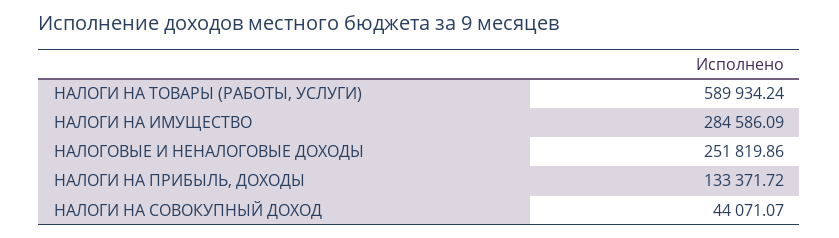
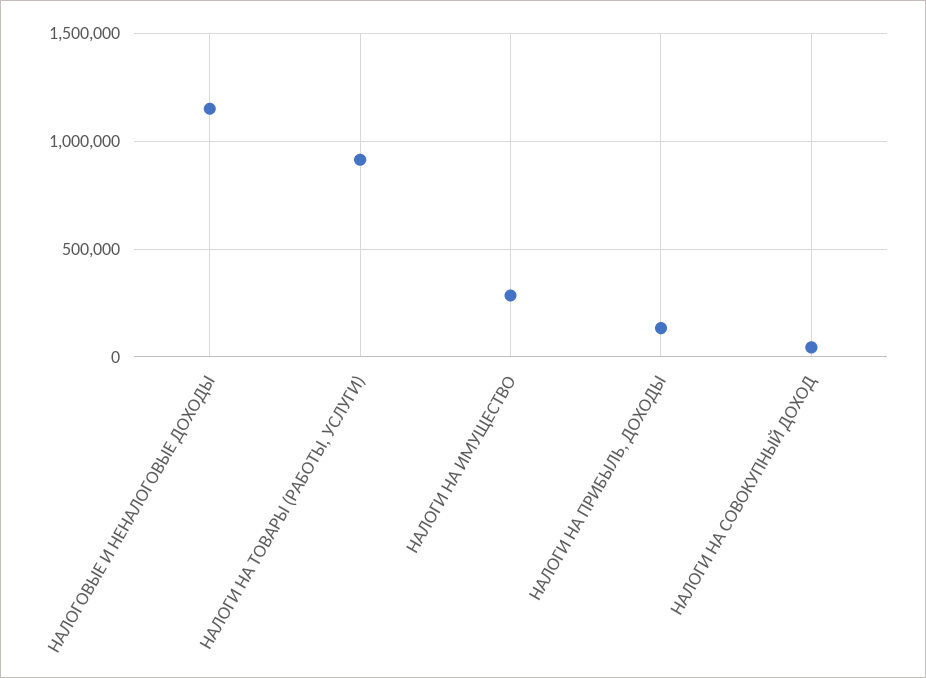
  {
-   "НАЛОГИ НА ТОВАРЫ (РАБОТЫ, УСЛУГИ)": 589934.24,
+   "НАЛОГИ НА ТОВАРЫ (РАБОТЫ, УСЛУГИ)": 900000,
    "НАЛОГИ НА ИМУЩЕСТВО": 284586.09,
-   "НАЛОГОВЫЕ И НЕНАЛОГОВЫЕ ДОХОДЫ": 251819.86,
+   "НАЛОГОВЫЕ И НЕНАЛОГОВЫЕ ДОХОДЫ": 1150000,
    "НАЛОГИ НА ПРИБЫЛЬ, ДОХОДЫ": 133371.72,
    "НАЛОГИ НА СОВОКУПНЫЙ ДОХОД": 44071.07
  }

